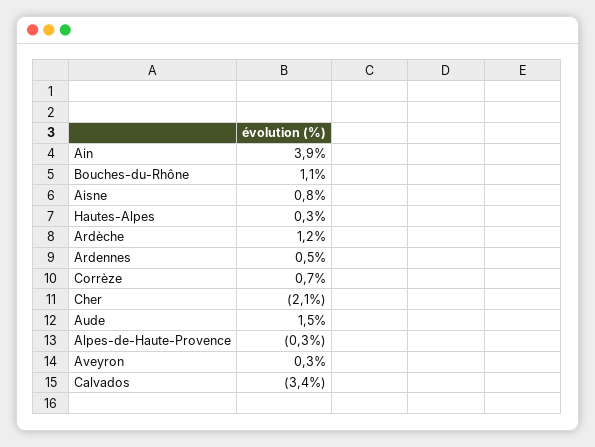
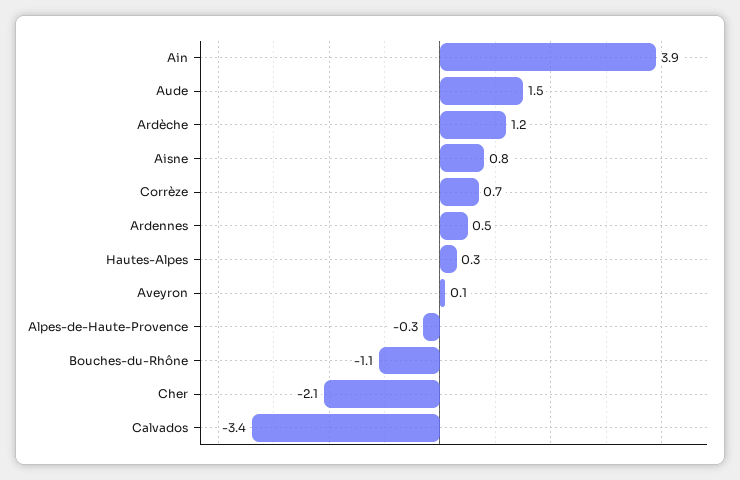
  {
    "Ain": 3.9,
-   "Bouches-du-Rhône": 1.1,
+   "Bouches-du-Rhône": -1.1,
    "Aisne": 0.8,
    "Hautes-Alpes": 0.3,
    "Ardèche": 1.2,
    "Ardennes": 0.5,
    "Corrèze": 0.7,
    "Cher": -2.1,
    "Aude": 1.5,
    "Alpes-de-Haute-Provence": -0.3,
-   "Aveyron": 0.3,
+   "Aveyron": 0.1,
    "Calvados": -3.4
  }

